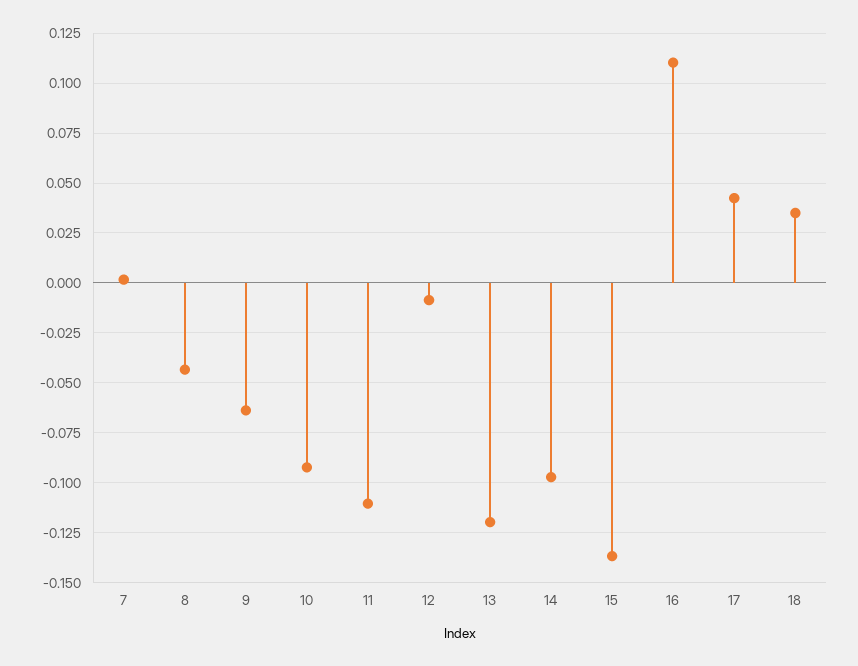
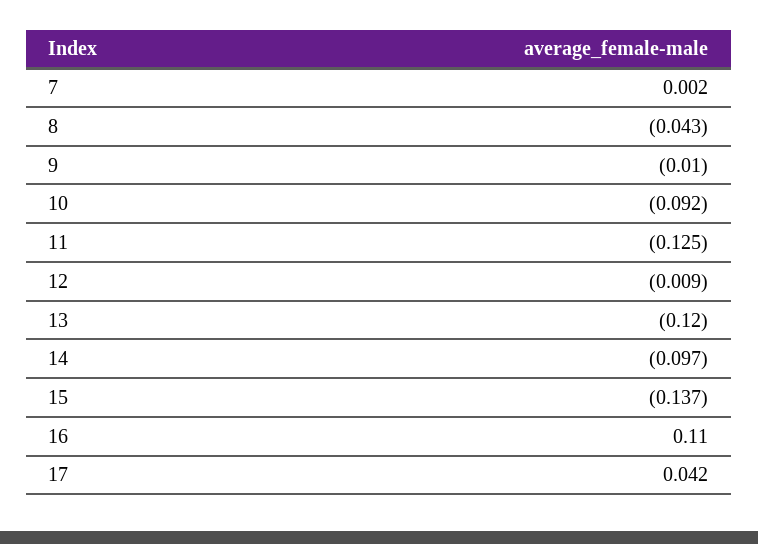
  {
    "7": 0.002,
    "8": -0.043,
-   "9": -0.065,
+   "9": -0.01,
    "10": -0.092,
-   "11": -0.11,
+   "11": -0.125,
    "12": -0.009,
    "13": -0.12,
    "14": -0.097,
    "15": -0.137,
    "16": 0.11,
-   "17": 0.042,
+   "17": 0.042
-   "18": 0.035
  }

